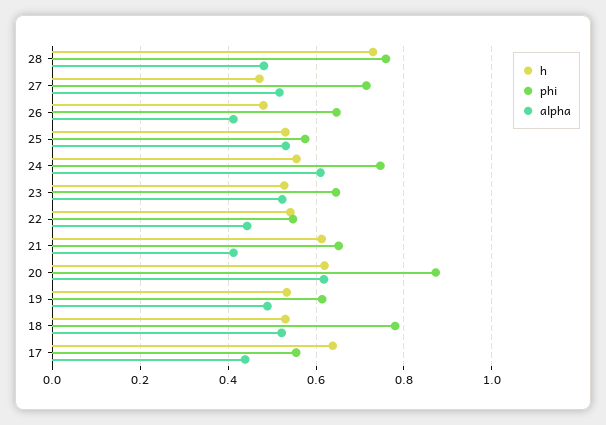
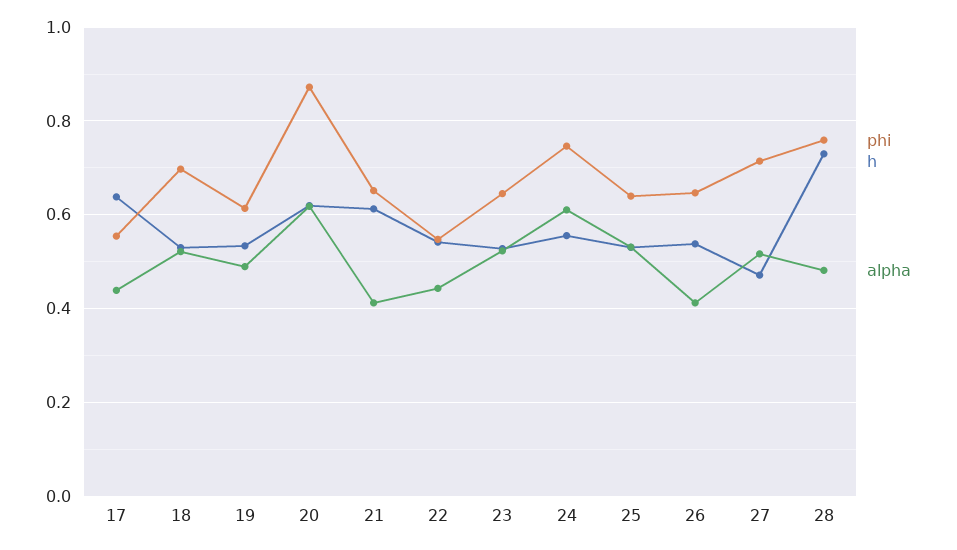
  {
    "h": {
      "28": 0.72,
      "27": 0.48,
-     "26": 0.48,
+     "26": 0.54,
      "25": 0.54,
      "24": 0.56,
      "23": 0.52,
      "22": 0.54,
      "21": 0.62,
      "20": 0.62,
      "19": 0.54,
      "18": 0.54,
      "17": 0.64
    },
    "phi": {
      "28": 0.76,
      "27": 0.72,
      "26": 0.64,
-     "25": 0.58,
+     "25": 0.64,
      "24": 0.74,
      "23": 0.64,
      "22": 0.54,
      "21": 0.66,
      "20": 0.88,
      "19": 0.62,
-     "18": 0.78,
+     "18": 0.7,
      "17": 0.56
    },
    "alpha": {
      "28": 0.48,
      "27": 0.52,
      "26": 0.42,
      "25": 0.54,
      "24": 0.62,
      "23": 0.52,
      "22": 0.44,
      "21": 0.42,
      "20": 0.62,
      "19": 0.48,
      "18": 0.52,
      "17": 0.44
    }
  }

